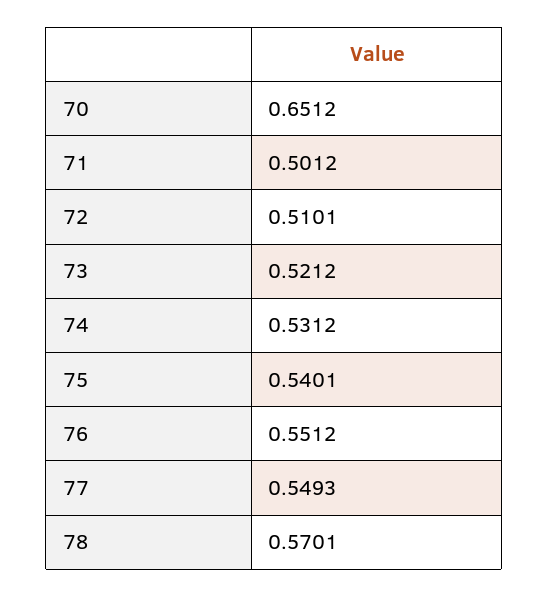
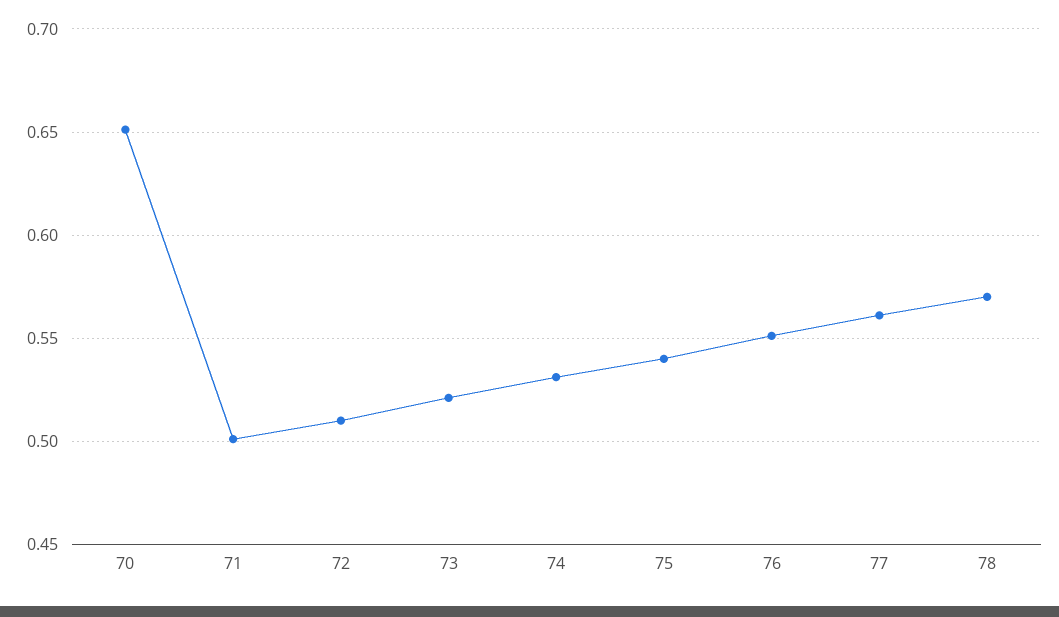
  {
    "70": 0.6512,
    "71": 0.5012,
    "72": 0.5101,
    "73": 0.5212,
    "74": 0.5312,
    "75": 0.5401,
    "76": 0.5512,
-   "77": 0.5493,
+   "77": 0.56,
    "78": 0.5701
  }

